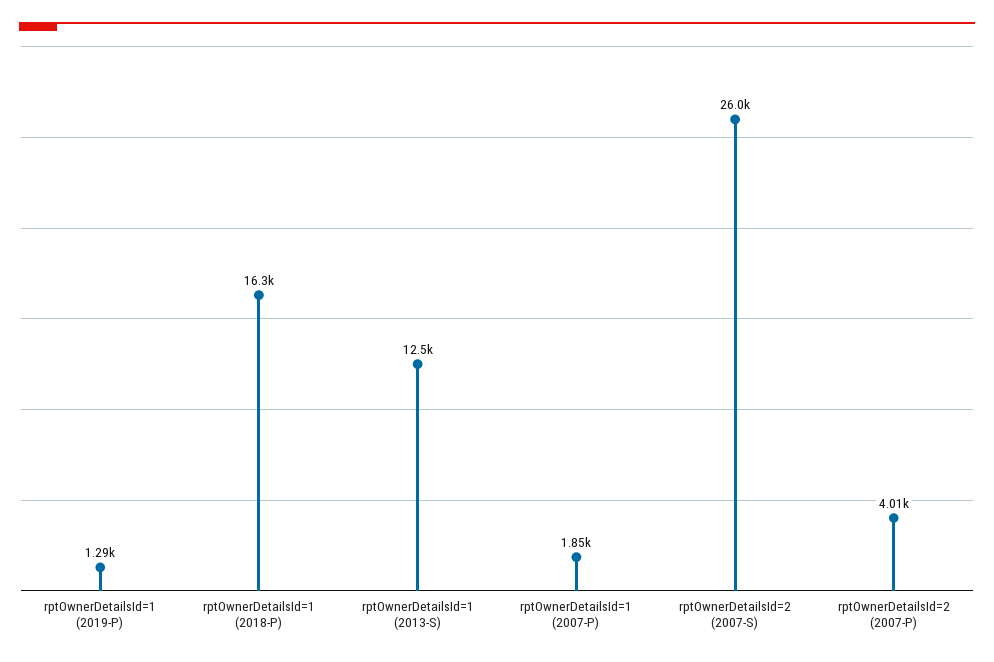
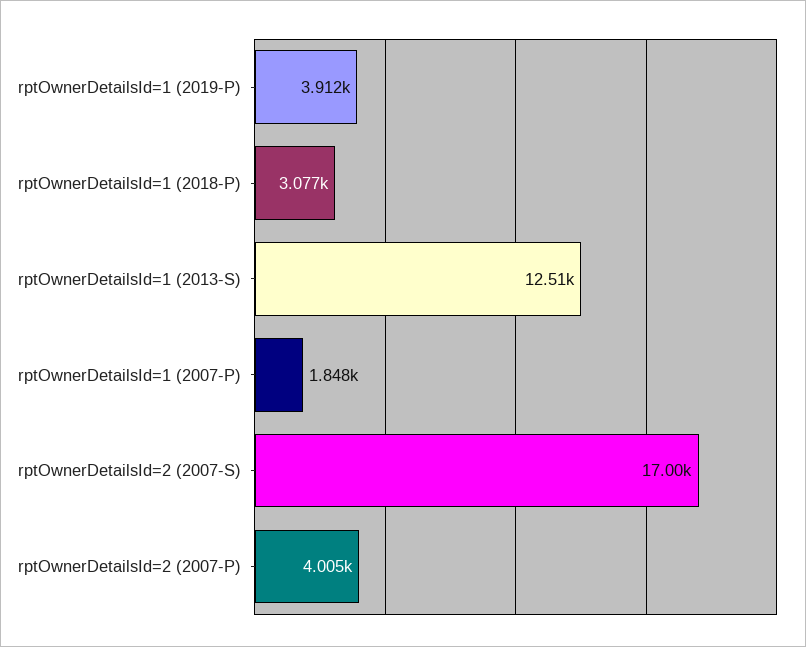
  {
-   "rptOwnerDetailsId=1 (2019-P)": 1290,
+   "rptOwnerDetailsId=1 (2019-P)": 3912,
-   "rptOwnerDetailsId=1 (2018-P)": 16300,
+   "rptOwnerDetailsId=1 (2018-P)": 3077,
    "rptOwnerDetailsId=1 (2013-S)": 12510,
    "rptOwnerDetailsId=1 (2007-P)": 1848,
-   "rptOwnerDetailsId=2 (2007-S)": 26000,
+   "rptOwnerDetailsId=2 (2007-S)": 17000,
    "rptOwnerDetailsId=2 (2007-P)": 4005
  }

